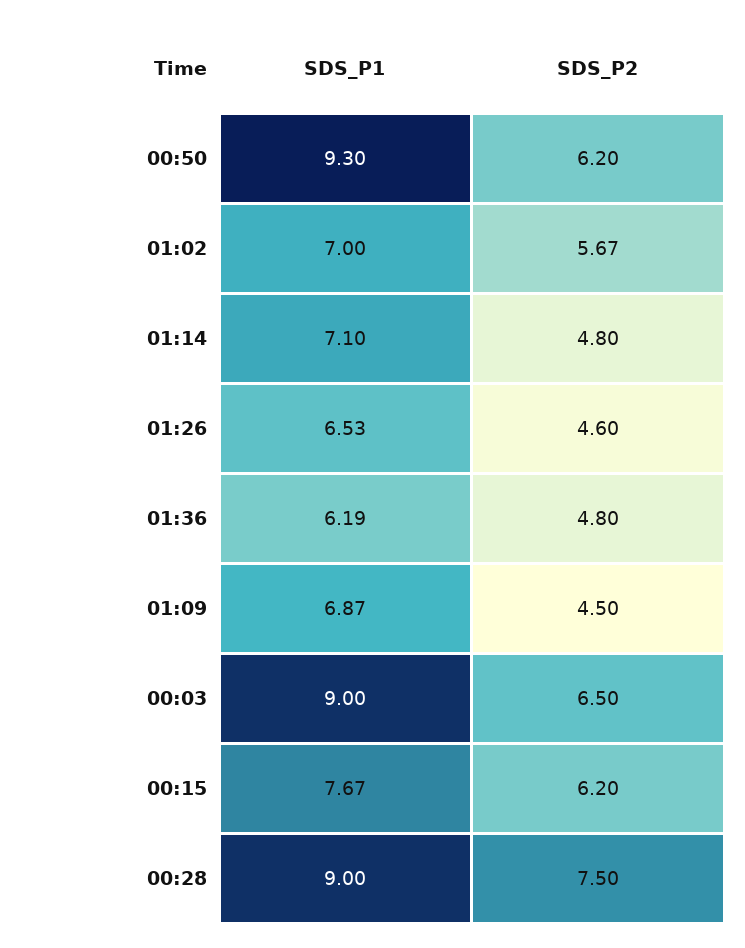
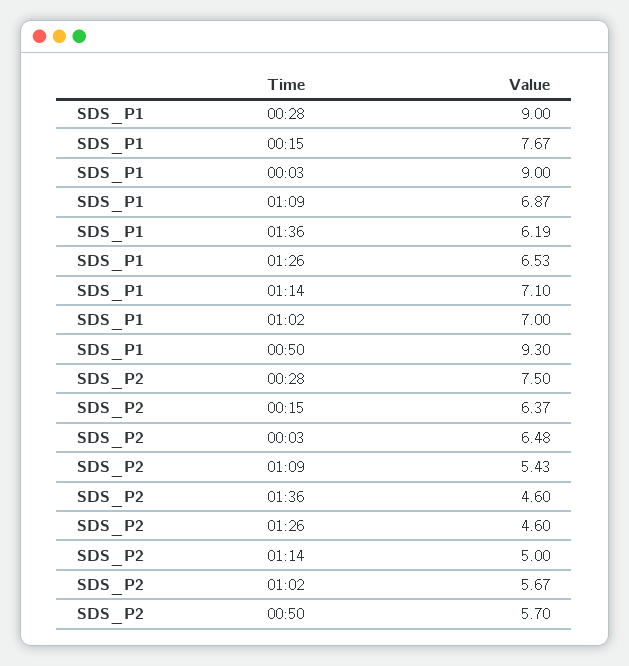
  {
    "SDS_P1": {
      "00:50": 9.3,
      "01:02": 7,
      "01:14": 7.1,
      "01:26": 6.53,
      "01:36": 6.19,
      "01:09": 6.87,
      "00:03": 9,
      "00:15": 7.67,
      "00:28": 9
    },
    "SDS_P2": {
-     "00:50": 6.2,
+     "00:50": 5.7,
      "01:02": 5.67,
-     "01:14": 4.8,
+     "01:14": 5,
      "01:26": 4.6,
-     "01:36": 4.8,
+     "01:36": 4.6,
-     "01:09": 4.5,
+     "01:09": 5.43,
-     "00:03": 6.5,
+     "00:03": 6.48,
-     "00:15": 6.2,
+     "00:15": 6.37,
      "00:28": 7.5
    }
  }

